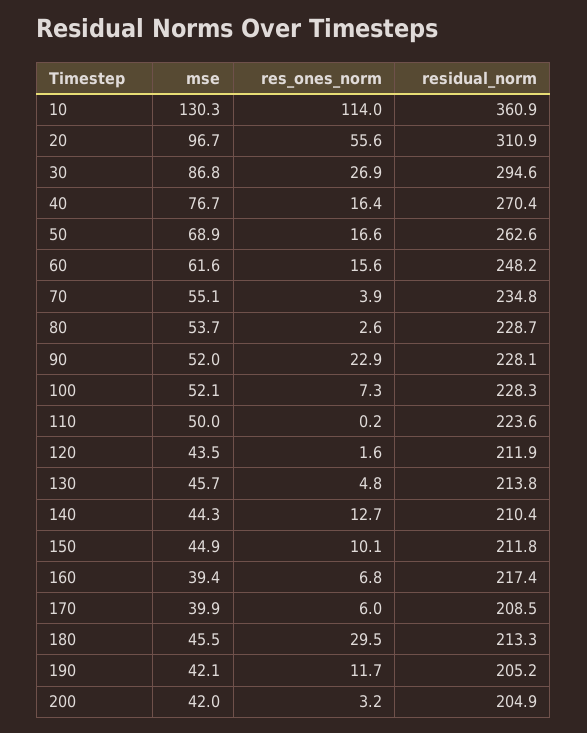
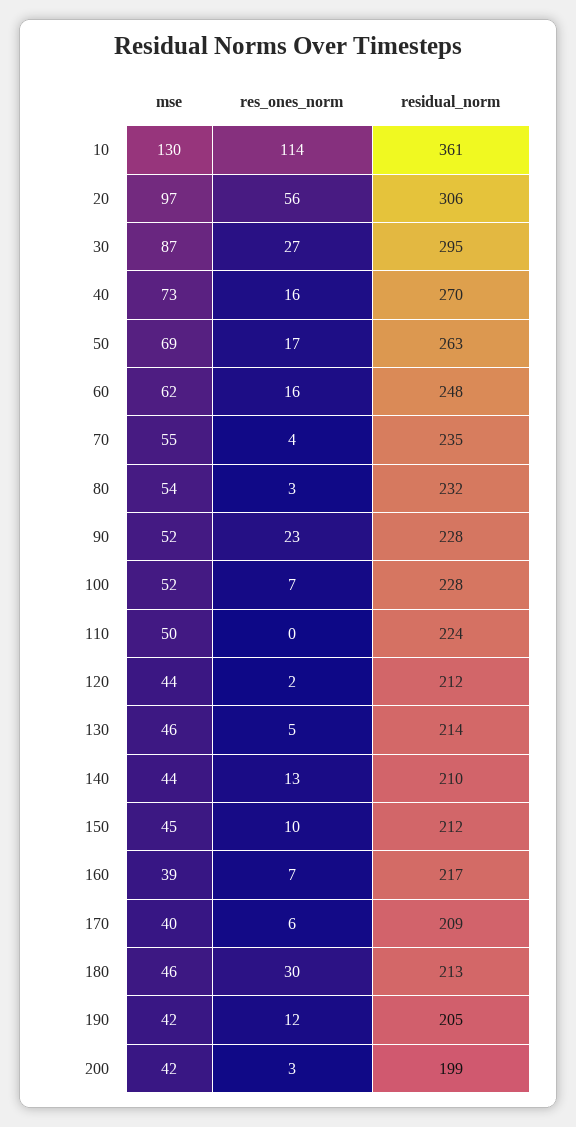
  {
    "mse": {
      "10": 130.3,
      "20": 96.7,
      "30": 86.8,
-     "40": 76.7,
+     "40": 73,
      "50": 68.9,
      "60": 61.6,
      "70": 55.1,
      "80": 53.7,
      "90": 52,
      "100": 52.1,
      "110": 50,
      "120": 43.5,
      "130": 45.7,
      "140": 44.3,
      "150": 44.9,
      "160": 39.4,
      "170": 39.9,
      "180": 45.5,
      "190": 42.1,
      "200": 42
    },
    "res_ones_norm": {
      "10": 114,
      "20": 55.6,
      "30": 26.9,
      "40": 16.4,
      "50": 16.6,
      "60": 15.6,
      "70": 3.9,
      "80": 2.6,
      "90": 22.9,
      "100": 7.3,
      "110": 0.2,
      "120": 1.6,
      "130": 4.8,
      "140": 12.7,
      "150": 10.1,
      "160": 6.8,
      "170": 6,
      "180": 29.5,
      "190": 11.7,
      "200": 3.2
    },
    "residual_norm": {
      "10": 360.9,
-     "20": 310.9,
+     "20": 306,
      "30": 294.6,
      "40": 270.4,
      "50": 262.6,
      "60": 248.2,
      "70": 234.8,
-     "80": 228.7,
+     "80": 232,
      "90": 228.1,
      "100": 228.3,
      "110": 223.6,
      "120": 211.9,
      "130": 213.8,
      "140": 210.4,
      "150": 211.8,
      "160": 217.4,
      "170": 208.5,
      "180": 213.3,
      "190": 205.2,
-     "200": 204.9
+     "200": 199
    }
  }

